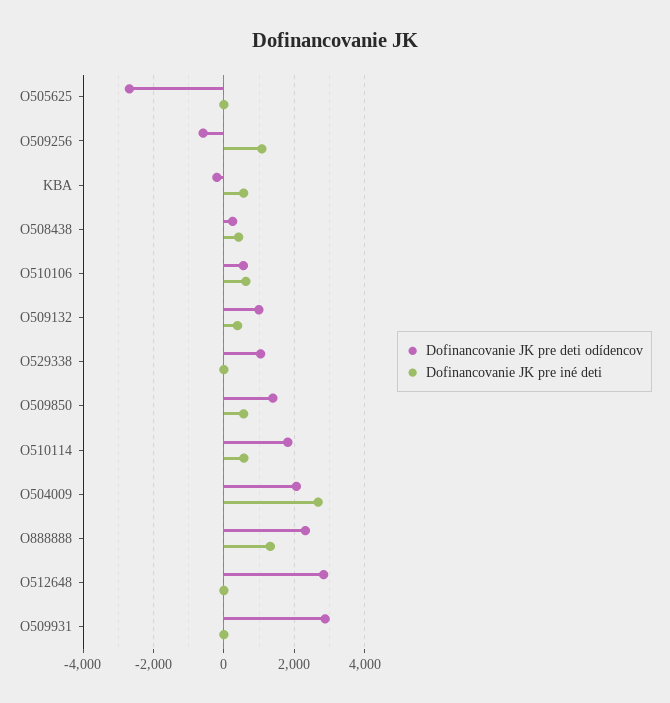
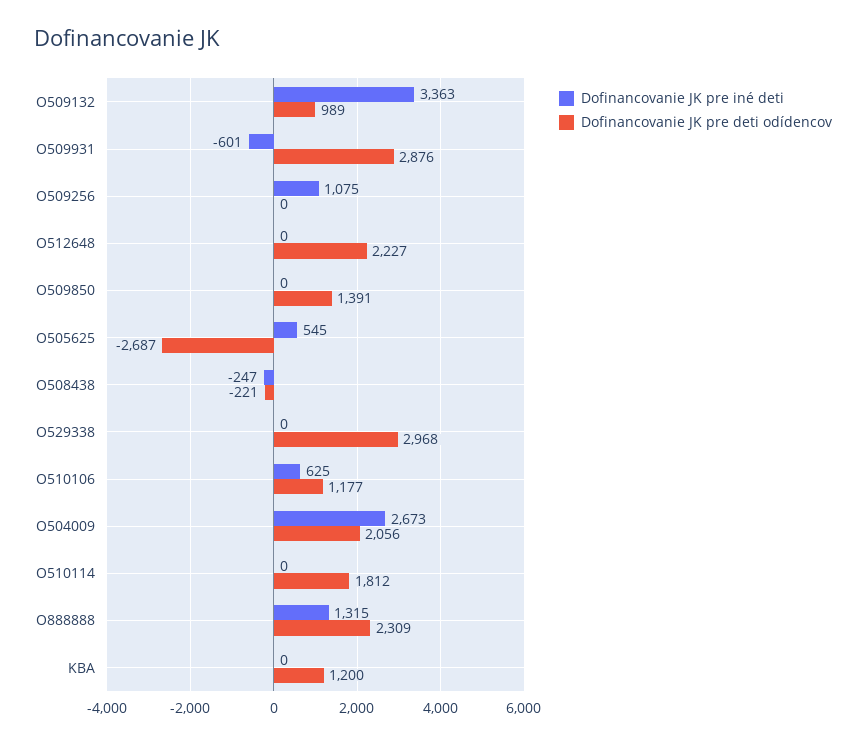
  {
    "Dofinancovanie JK pre deti odídencov": {
      "O505625": -2687,
-     "O509256": -600,
+     "O509256": 0,
-     "KBA": -200,
+     "KBA": 1200,
-     "O508438": 200,
+     "O508438": -221,
-     "O510106": 600,
+     "O510106": 1177,
      "O509132": 989,
-     "O529338": 1000,
+     "O529338": 2968,
      "O509850": 1391,
      "O510114": 1812,
      "O504009": 2056,
      "O888888": 2309,
-     "O512648": 2800,
+     "O512648": 2227,
      "O509931": 2876
    },
    "Dofinancovanie JK pre iné deti": {
-     "O505625": 0,
+     "O505625": 545,
      "O509256": 1075,
-     "KBA": 600,
+     "KBA": 0,
-     "O508438": 400,
+     "O508438": -247,
      "O510106": 625,
-     "O509132": 400,
+     "O509132": 3363,
      "O529338": 0,
-     "O509850": 600,
+     "O509850": 0,
-     "O510114": 600,
+     "O510114": 0,
      "O504009": 2673,
      "O888888": 1315,
      "O512648": 0,
-     "O509931": 0
+     "O509931": -601
    }
  }

